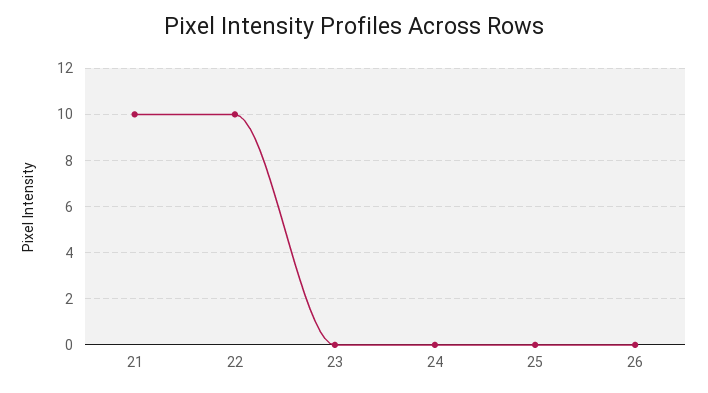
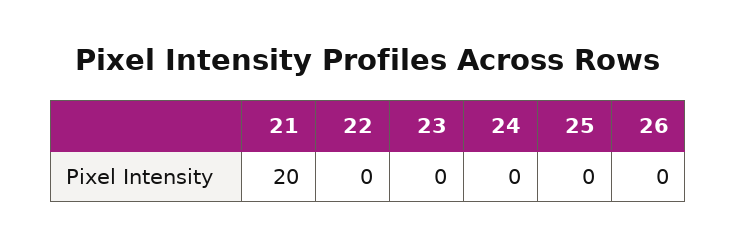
  {
-   "21": 10,
+   "21": 20,
-   "22": 10,
+   "22": 0,
    "23": 0,
    "24": 0,
    "25": 0,
    "26": 0
  }

